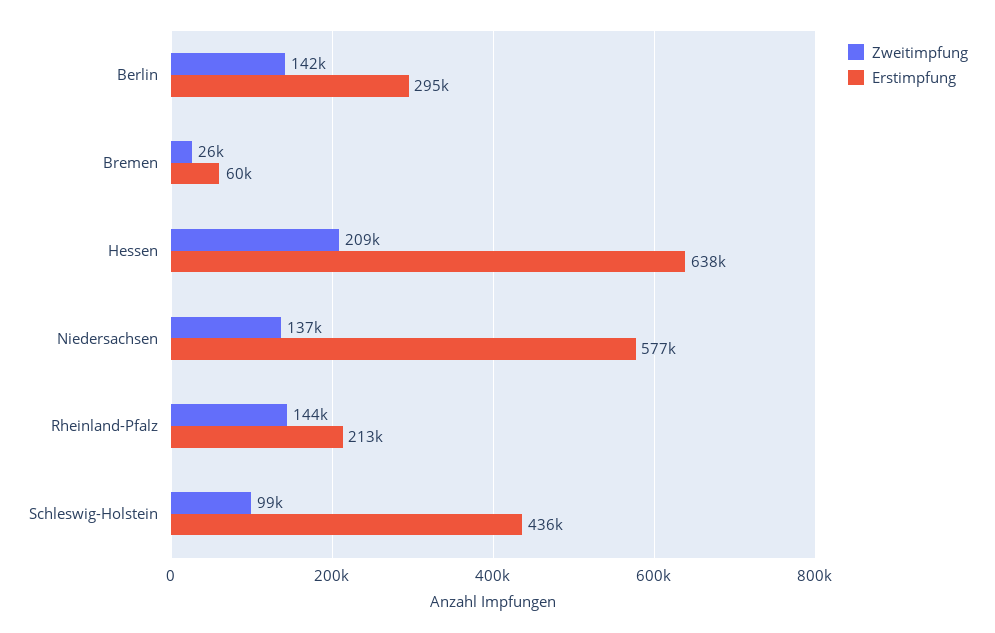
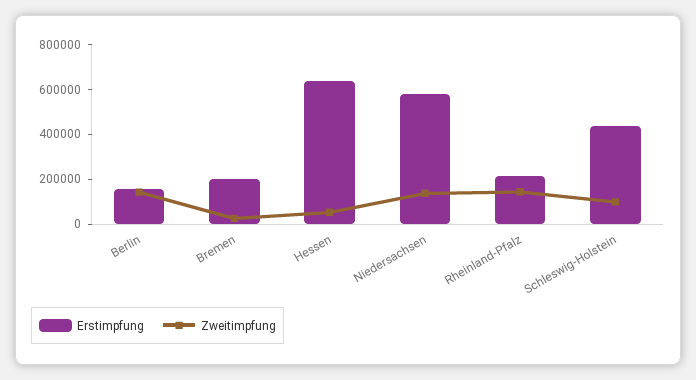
  {
    "Zweitimpfung": {
      "Berlin": 142000,
      "Bremen": 26000,
-     "Hessen": 209000,
+     "Hessen": 50000,
      "Niedersachsen": 137000,
      "Rheinland-Pfalz": 144000,
      "Schleswig-Holstein": 99000
    },
    "Erstimpfung": {
-     "Berlin": 295000,
+     "Berlin": 150000,
-     "Bremen": 60000,
+     "Bremen": 200000,
      "Hessen": 638000,
      "Niedersachsen": 577000,
      "Rheinland-Pfalz": 213000,
      "Schleswig-Holstein": 436000
    }
  }

